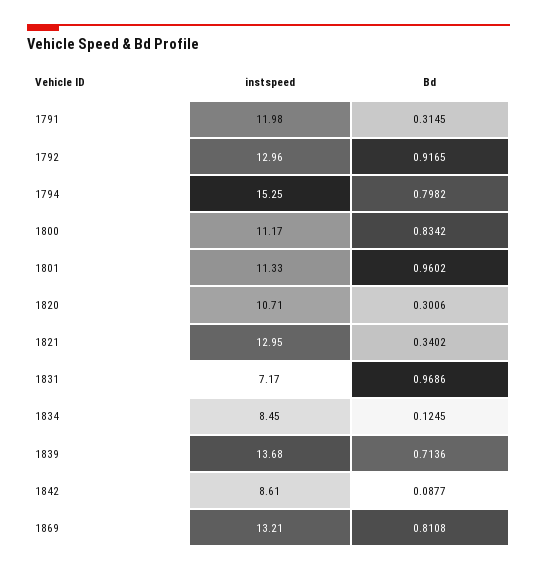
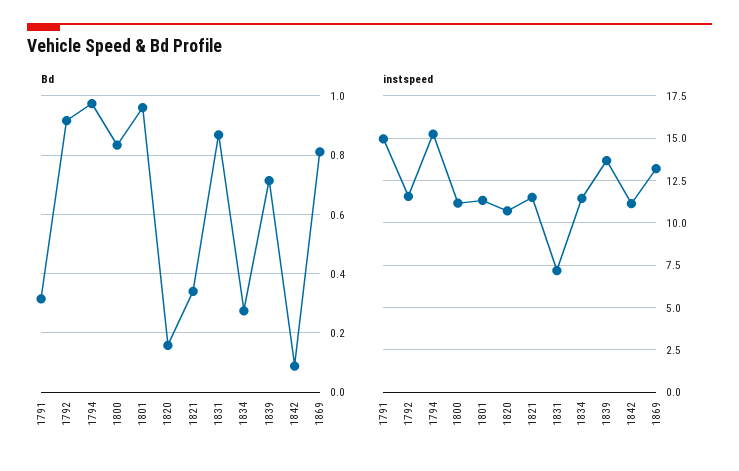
  {
    "instspeed": {
-     "1791": 11.98,
+     "1791": 15,
-     "1792": 12.96,
+     "1792": 11.5,
      "1794": 15.25,
      "1800": 11.17,
      "1801": 11.33,
      "1820": 10.71,
-     "1821": 12.95,
+     "1821": 11.5,
      "1831": 7.17,
-     "1834": 8.45,
+     "1834": 11.5,
      "1839": 13.68,
-     "1842": 8.61,
+     "1842": 11,
      "1869": 13.21
    },
    "Bd": {
      "1791": 0.3145,
      "1792": 0.9165,
-     "1794": 0.7982,
+     "1794": 0.975,
      "1800": 0.8342,
      "1801": 0.9602,
-     "1820": 0.3006,
+     "1820": 0.15,
      "1821": 0.3402,
-     "1831": 0.9686,
+     "1831": 0.875,
-     "1834": 0.1245,
+     "1834": 0.275,
      "1839": 0.7136,
      "1842": 0.0877,
      "1869": 0.8108
    }
  }

